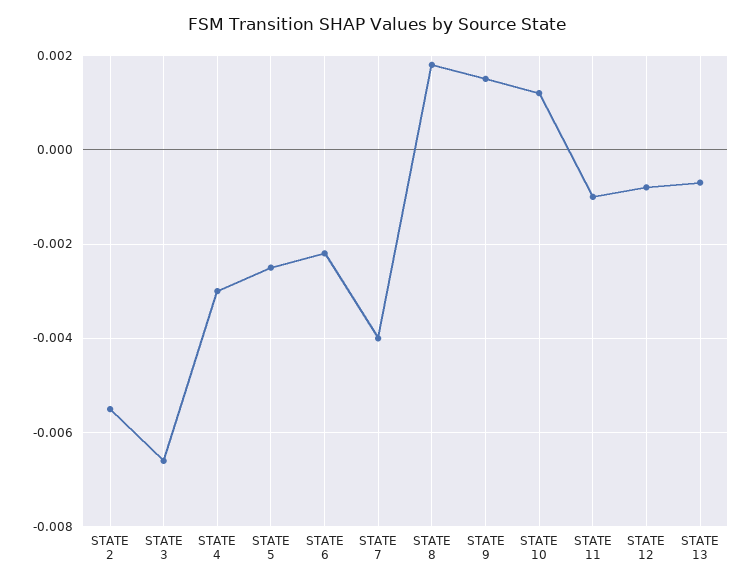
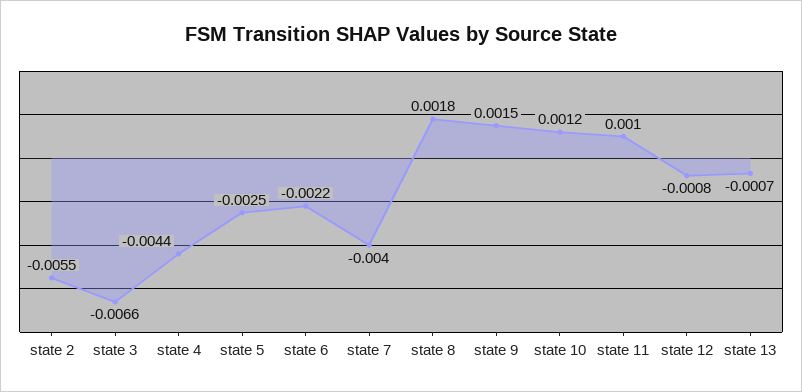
  {
    "STATE 2": -0.0055,
    "STATE 3": -0.0066,
-   "STATE 4": -0.003,
+   "STATE 4": -0.0044,
    "STATE 5": -0.0025,
    "STATE 6": -0.0022,
    "STATE 7": -0.004,
    "STATE 8": 0.0018,
    "STATE 9": 0.0015,
    "STATE 10": 0.0012,
-   "STATE 11": -0.001,
+   "STATE 11": 0.001,
    "STATE 12": -0.0008,
    "STATE 13": -0.0007
  }

